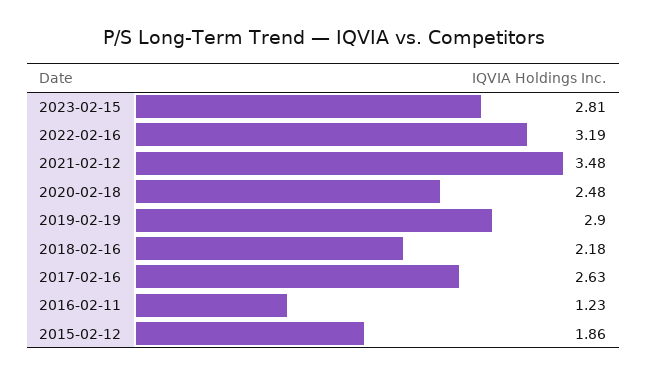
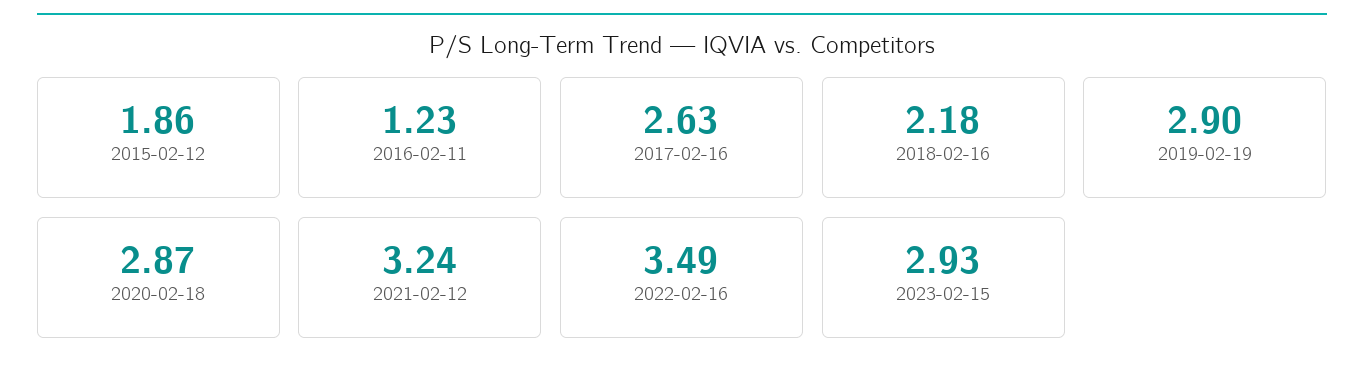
  {
-   "2023-02-15": 2.81,
+   "2023-02-15": 2.93,
-   "2022-02-16": 3.19,
+   "2022-02-16": 3.49,
-   "2021-02-12": 3.48,
+   "2021-02-12": 3.24,
-   "2020-02-18": 2.48,
+   "2020-02-18": 2.87,
    "2019-02-19": 2.9,
    "2018-02-16": 2.18,
    "2017-02-16": 2.63,
    "2016-02-11": 1.23,
    "2015-02-12": 1.86
  }

